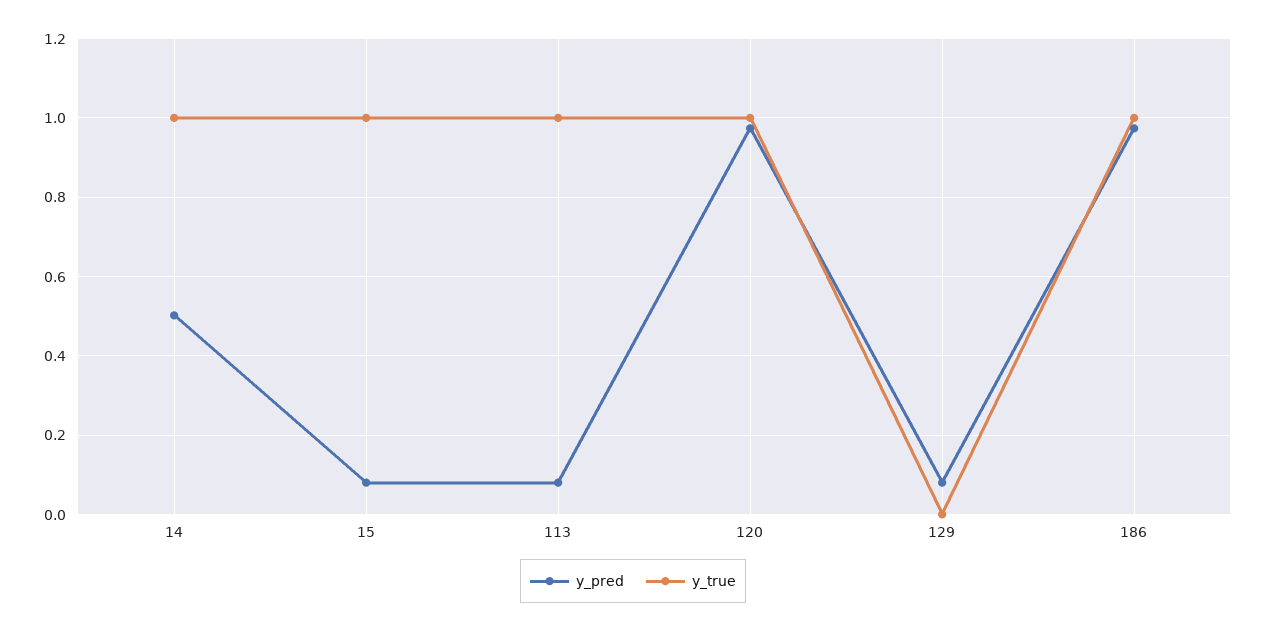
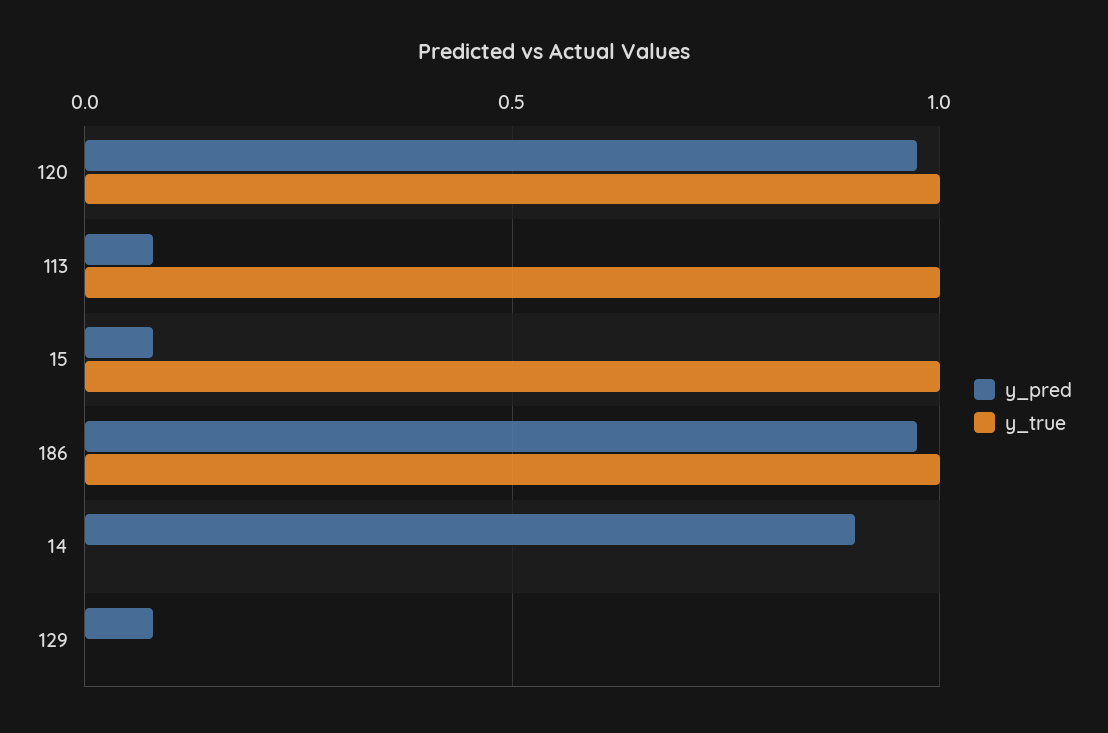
  {
    "y_pred": {
-     "14": 0.5,
+     "14": 0.9,
      "15": 0.08,
      "113": 0.08,
      "120": 0.98,
      "129": 0.08,
      "186": 0.98
    },
    "y_true": {
-     "14": 1,
+     "14": 0,
      "15": 1,
      "113": 1,
      "120": 1,
      "129": 0,
      "186": 1
    }
  }

